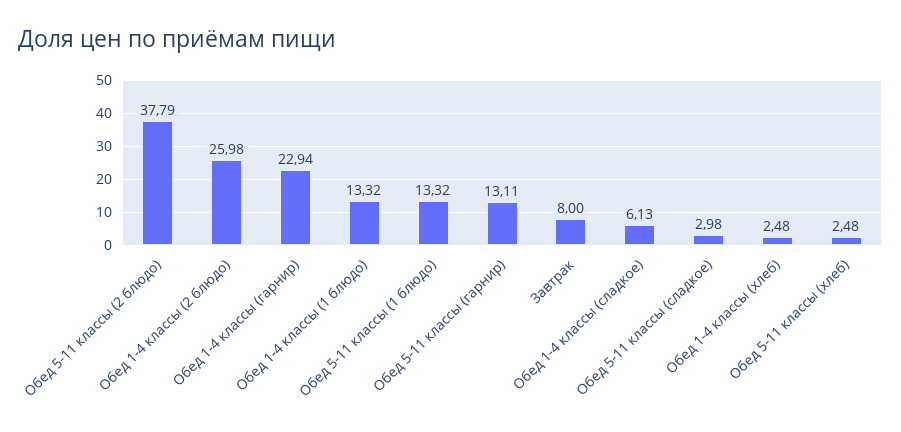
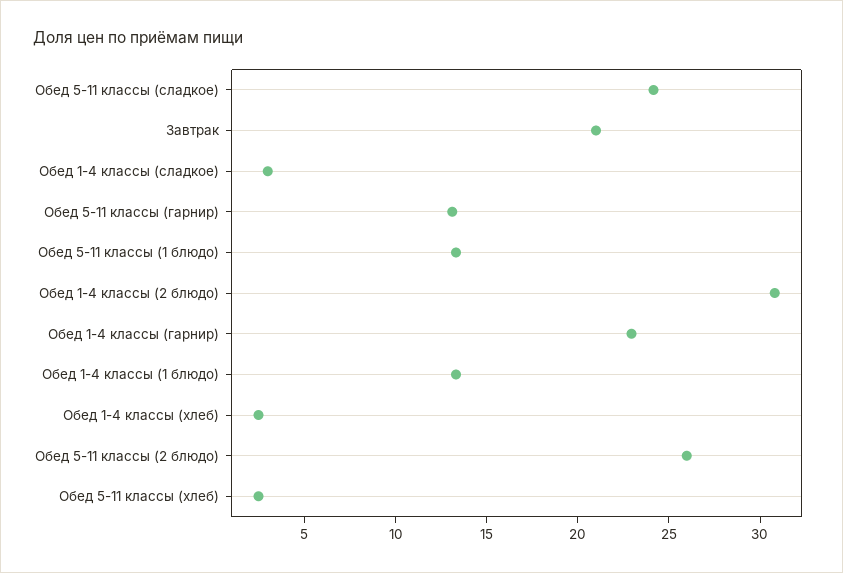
  {
-   "Обед 5-11 классы (2 блюдо)": 37.79,
+   "Обед 5-11 классы (2 блюдо)": 26,
-   "Обед 1-4 классы (2 блюдо)": 25.98,
+   "Обед 1-4 классы (2 блюдо)": 31,
    "Обед 1-4 классы (гарнир)": 22.94,
    "Обед 1-4 классы (1 блюдо)": 13.32,
    "Обед 5-11 классы (1 блюдо)": 13.32,
    "Обед 5-11 классы (гарнир)": 13.11,
-   "Завтрак": 8,
+   "Завтрак": 21,
-   "Обед 1-4 классы (сладкое)": 6.13,
+   "Обед 1-4 классы (сладкое)": 3,
-   "Обед 5-11 классы (сладкое)": 2.98,
+   "Обед 5-11 классы (сладкое)": 24,
    "Обед 1-4 классы (хлеб)": 2.48,
    "Обед 5-11 классы (хлеб)": 2.48
  }

